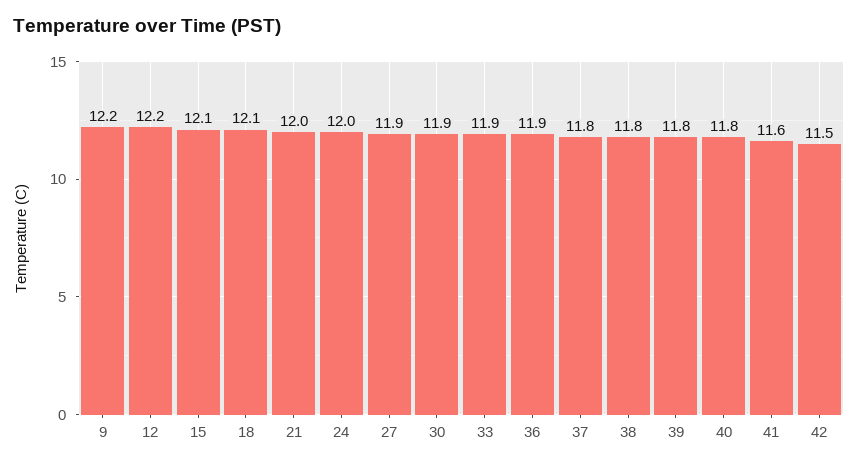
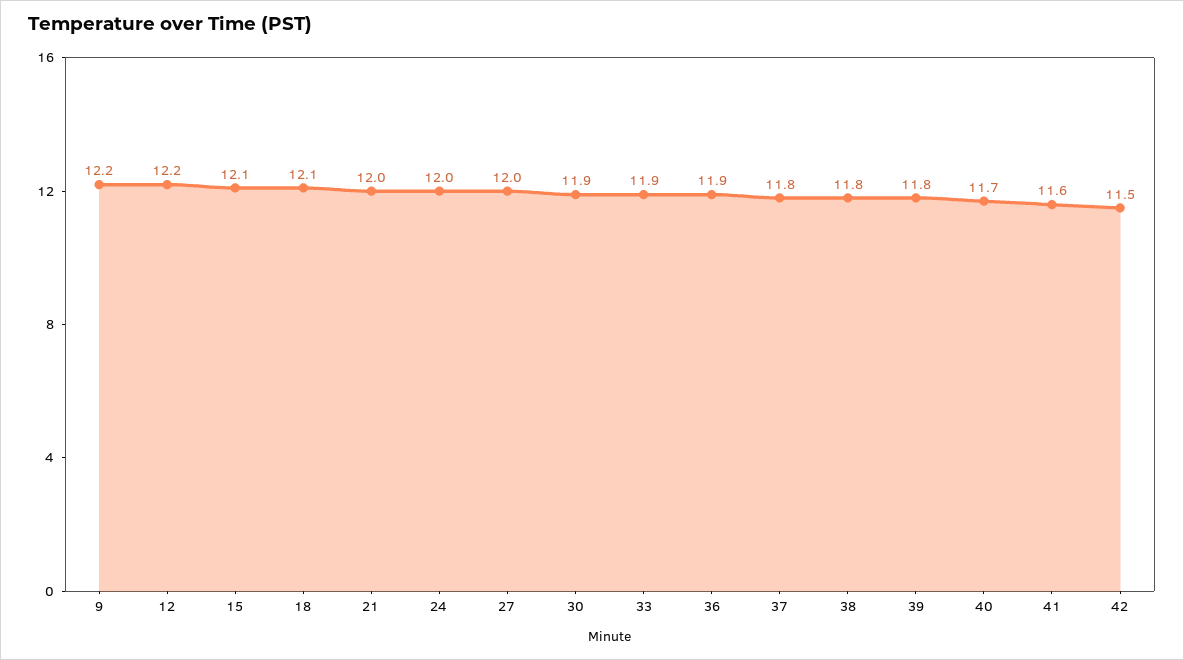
  {
    "9": 12.2,
    "12": 12.2,
    "15": 12.1,
    "18": 12.1,
    "21": 12,
    "24": 12,
-   "27": 11.9,
+   "27": 12,
    "30": 11.9,
    "33": 11.9,
    "36": 11.9,
    "37": 11.8,
    "38": 11.8,
    "39": 11.8,
-   "40": 11.8,
+   "40": 11.7,
    "41": 11.6,
    "42": 11.5
  }

